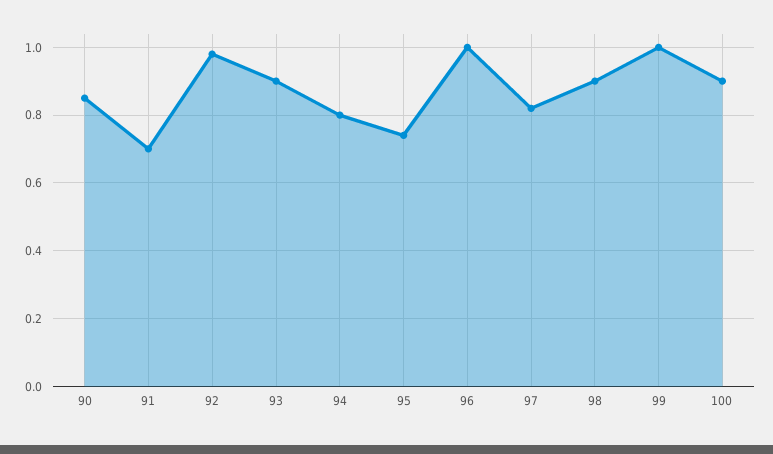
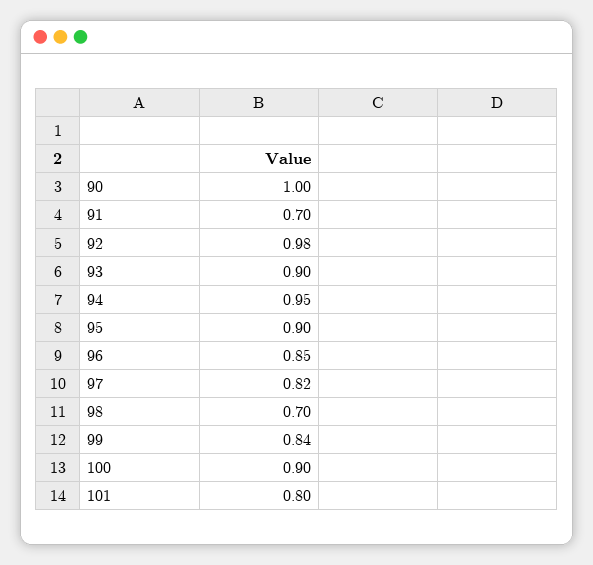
  {
-   "90": 0.85,
+   "90": 1,
    "91": 0.7,
    "92": 0.98,
    "93": 0.9,
-   "94": 0.8,
+   "94": 0.95,
-   "95": 0.75,
+   "95": 0.9,
-   "96": 1,
+   "96": 0.85,
    "97": 0.82,
-   "98": 0.9,
+   "98": 0.7,
-   "99": 1,
+   "99": 0.84,
-   "100": 0.9
+   "100": 0.9,
+   "101": 0.8
  }

